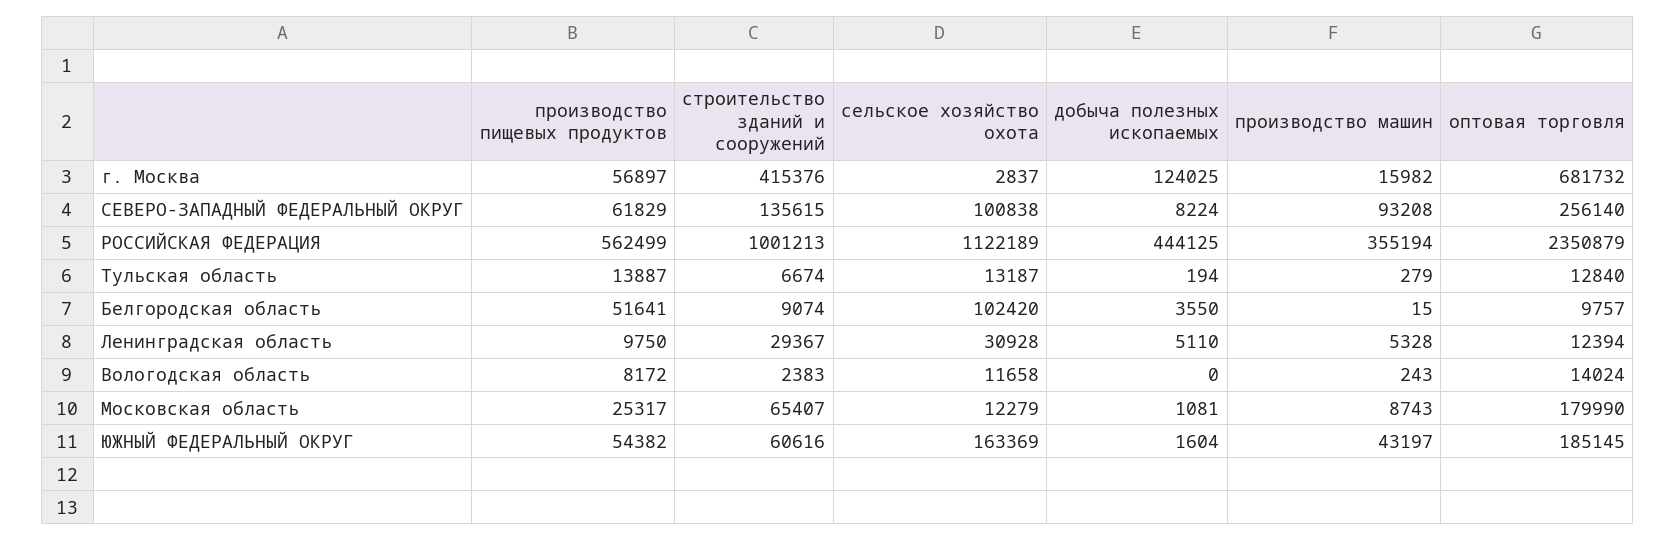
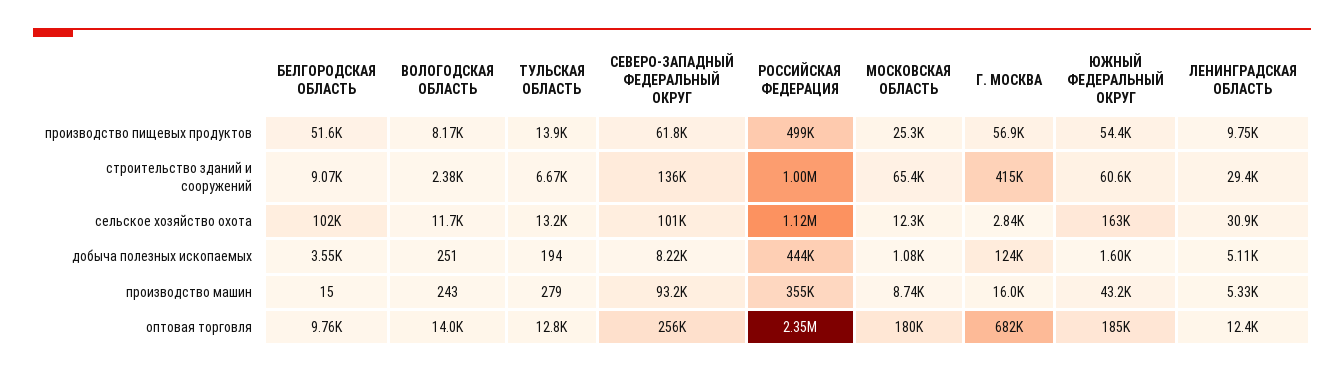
  {
    "производство пищевых продуктов": {
      "г. Москва": 56897,
      "СЕВЕРО-ЗАПАДНЫЙ ФЕДЕРАЛЬНЫЙ ОКРУГ": 61829,
-     "РОССИЙСКАЯ ФЕДЕРАЦИЯ": 562499,
+     "РОССИЙСКАЯ ФЕДЕРАЦИЯ": 499000,
      "Тульская область": 13887,
      "Белгородская область": 51641,
      "Ленинградская область": 9750,
      "Вологодская область": 8172,
      "Московская область": 25317,
      "ЮЖНЫЙ ФЕДЕРАЛЬНЫЙ ОКРУГ": 54382
    },
    "строительство зданий и сооружений": {
      "г. Москва": 415376,
      "СЕВЕРО-ЗАПАДНЫЙ ФЕДЕРАЛЬНЫЙ ОКРУГ": 135615,
      "РОССИЙСКАЯ ФЕДЕРАЦИЯ": 1001213,
      "Тульская область": 6674,
      "Белгородская область": 9074,
      "Ленинградская область": 29367,
      "Вологодская область": 2383,
      "Московская область": 65407,
      "ЮЖНЫЙ ФЕДЕРАЛЬНЫЙ ОКРУГ": 60616
    },
    "сельское хозяйство охота": {
      "г. Москва": 2837,
      "СЕВЕРО-ЗАПАДНЫЙ ФЕДЕРАЛЬНЫЙ ОКРУГ": 100838,
      "РОССИЙСКАЯ ФЕДЕРАЦИЯ": 1122189,
      "Тульская область": 13187,
      "Белгородская область": 102420,
      "Ленинградская область": 30928,
      "Вологодская область": 11658,
      "Московская область": 12279,
      "ЮЖНЫЙ ФЕДЕРАЛЬНЫЙ ОКРУГ": 163369
    },
    "добыча полезных ископаемых": {
      "г. Москва": 124025,
      "СЕВЕРО-ЗАПАДНЫЙ ФЕДЕРАЛЬНЫЙ ОКРУГ": 8224,
      "РОССИЙСКАЯ ФЕДЕРАЦИЯ": 444125,
      "Тульская область": 194,
      "Белгородская область": 3550,
      "Ленинградская область": 5110,
-     "Вологодская область": 0,
+     "Вологодская область": 251,
      "Московская область": 1081,
      "ЮЖНЫЙ ФЕДЕРАЛЬНЫЙ ОКРУГ": 1604
    },
    "производство машин": {
      "г. Москва": 15982,
      "СЕВЕРО-ЗАПАДНЫЙ ФЕДЕРАЛЬНЫЙ ОКРУГ": 93208,
      "РОССИЙСКАЯ ФЕДЕРАЦИЯ": 355194,
      "Тульская область": 279,
      "Белгородская область": 15,
      "Ленинградская область": 5328,
      "Вологодская область": 243,
      "Московская область": 8743,
      "ЮЖНЫЙ ФЕДЕРАЛЬНЫЙ ОКРУГ": 43197
    },
    "оптовая торговля": {
      "г. Москва": 681732,
      "СЕВЕРО-ЗАПАДНЫЙ ФЕДЕРАЛЬНЫЙ ОКРУГ": 256140,
      "РОССИЙСКАЯ ФЕДЕРАЦИЯ": 2350879,
      "Тульская область": 12840,
      "Белгородская область": 9757,
      "Ленинградская область": 12394,
      "Вологодская область": 14024,
      "Московская область": 179990,
      "ЮЖНЫЙ ФЕДЕРАЛЬНЫЙ ОКРУГ": 185145
    }
  }

